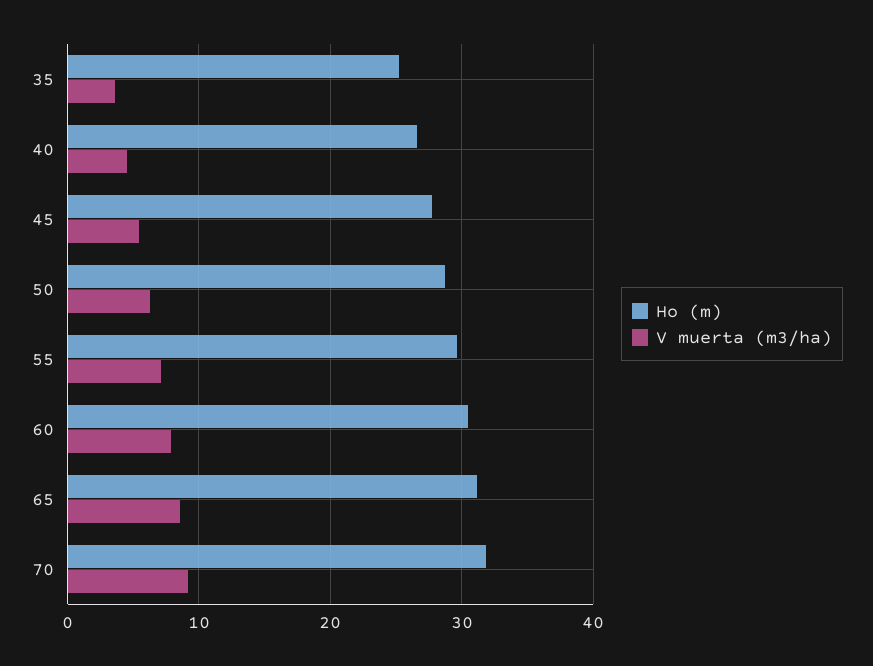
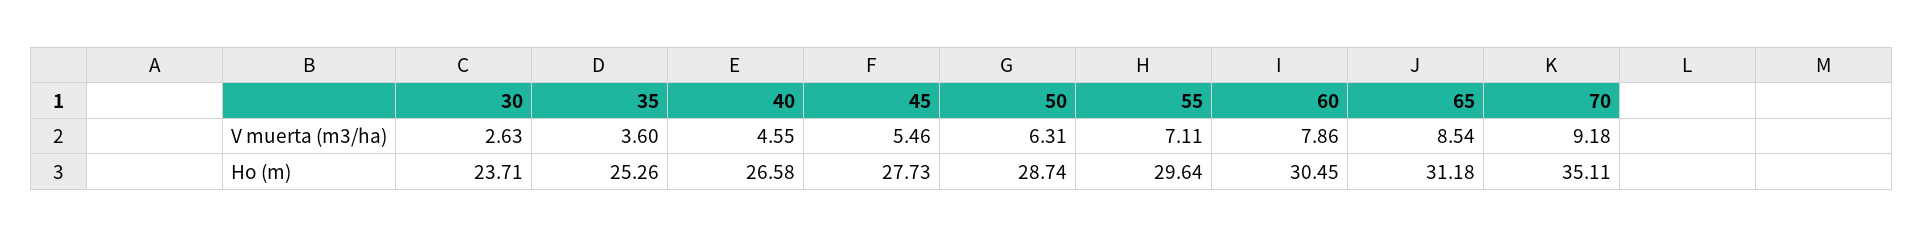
  {
    "Ho (m)": {
      "35": 25.26,
      "40": 26.58,
      "45": 27.73,
      "50": 28.74,
      "55": 29.64,
      "60": 30.45,
      "65": 31.18,
-     "70": 32
+     "70": 35.11,
+     "30": 23.71
    },
    "V muerta (m3/ha)": {
      "35": 3.6,
      "40": 4.55,
      "45": 5.46,
      "50": 6.31,
      "55": 7.11,
      "60": 7.86,
      "65": 8.54,
-     "70": 9.18
+     "70": 9.18,
+     "30": 2.63
    }
  }

